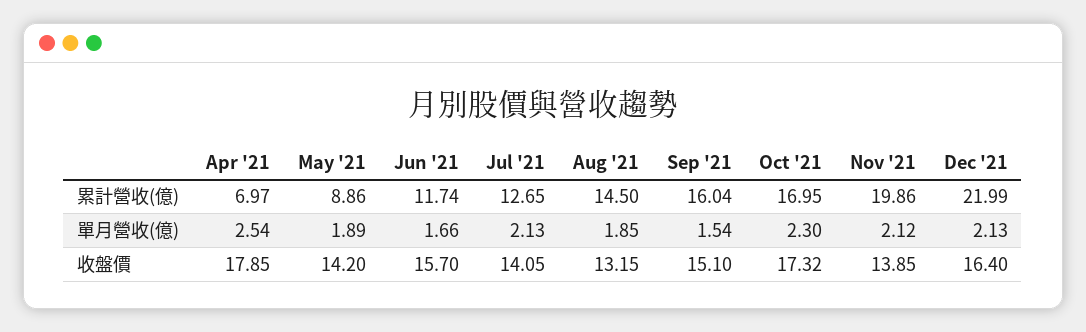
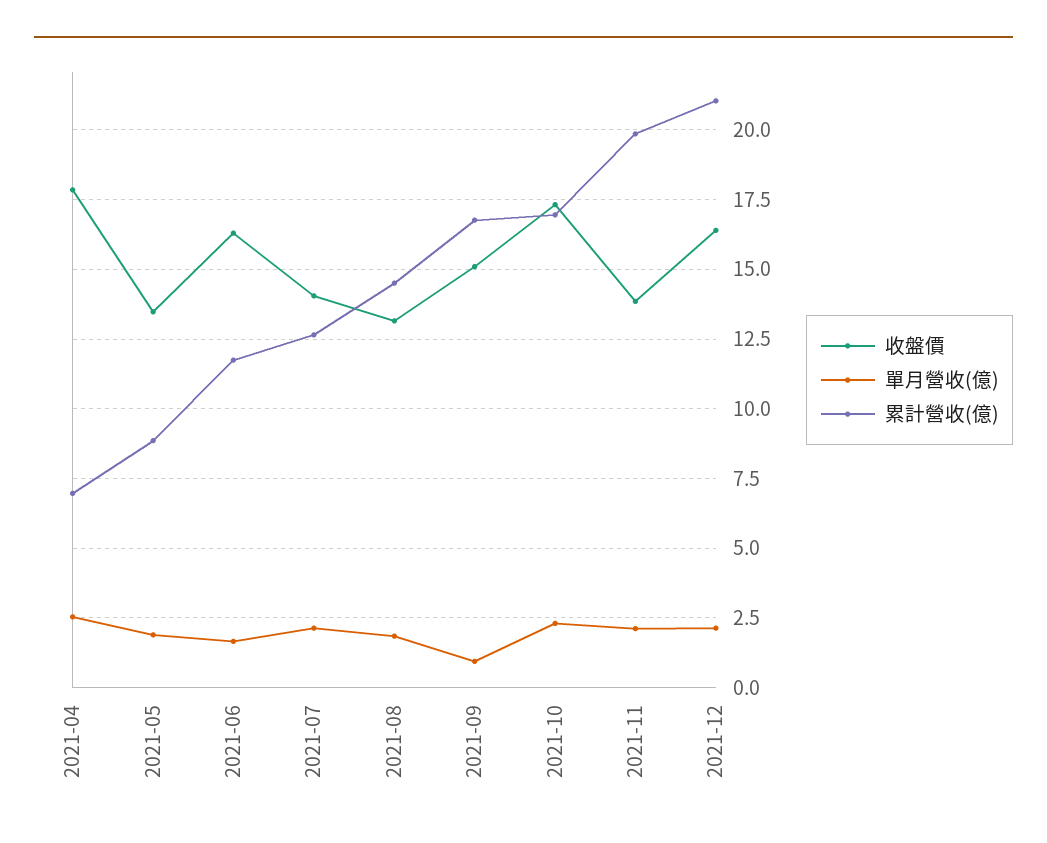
  {
    "累計營收(億)": {
      "Apr '21": 6.97,
      "May '21": 8.86,
      "Jun '21": 11.74,
      "Jul '21": 12.65,
      "Aug '21": 14.5,
-     "Sep '21": 16.04,
+     "Sep '21": 16.75,
      "Oct '21": 16.95,
      "Nov '21": 19.86,
-     "Dec '21": 21.99
+     "Dec '21": 21
    },
    "單月營收(億)": {
      "Apr '21": 2.54,
      "May '21": 1.89,
      "Jun '21": 1.66,
      "Jul '21": 2.13,
      "Aug '21": 1.85,
-     "Sep '21": 1.54,
+     "Sep '21": 1,
      "Oct '21": 2.3,
      "Nov '21": 2.12,
      "Dec '21": 2.13
    },
    "收盤價": {
      "Apr '21": 17.85,
-     "May '21": 14.2,
+     "May '21": 13.5,
-     "Jun '21": 15.7,
+     "Jun '21": 16.25,
      "Jul '21": 14.05,
      "Aug '21": 13.15,
      "Sep '21": 15.1,
      "Oct '21": 17.32,
      "Nov '21": 13.85,
      "Dec '21": 16.4
    }
  }

